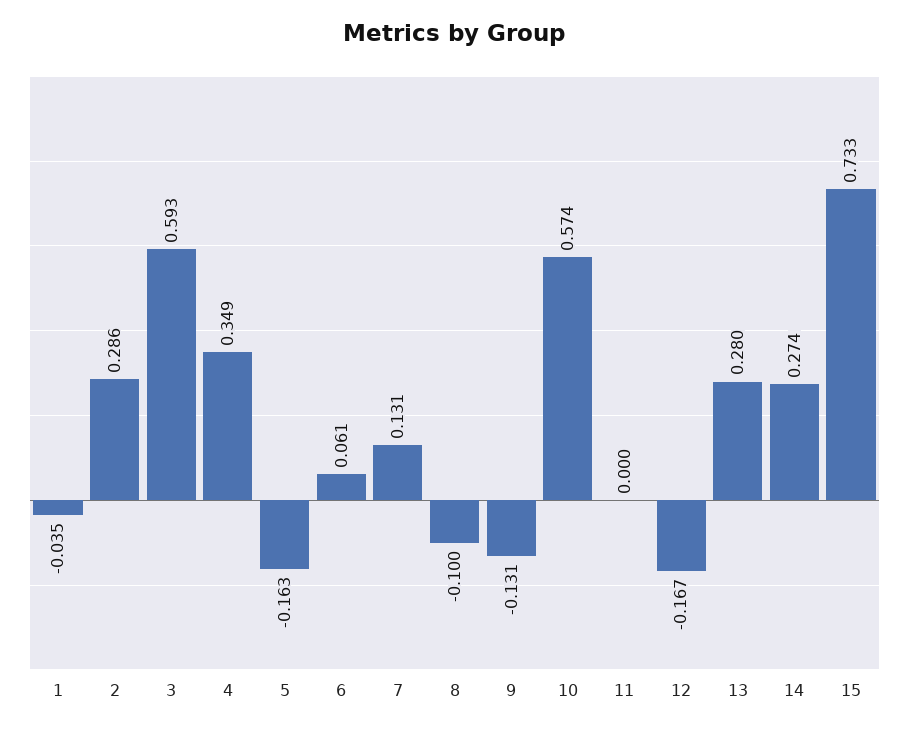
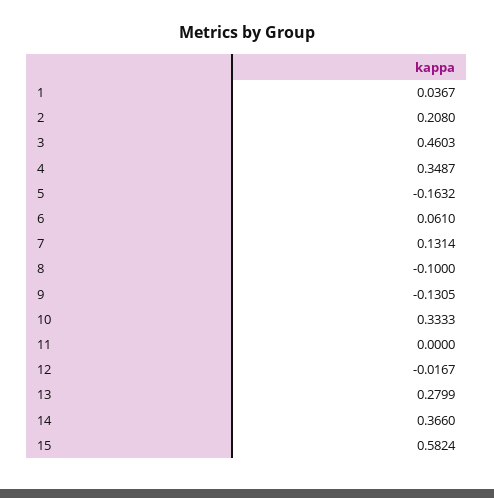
  {
-   "1": -0.035,
+   "1": 0.0367,
-   "2": 0.286,
+   "2": 0.208,
-   "3": 0.593,
+   "3": 0.4603,
    "4": 0.3487,
    "5": -0.1632,
    "6": 0.061,
    "7": 0.1314,
    "8": -0.1,
    "9": -0.1305,
-   "10": 0.574,
+   "10": 0.3333,
    "11": 0,
-   "12": -0.167,
+   "12": -0.0167,
    "13": 0.2799,
-   "14": 0.274,
+   "14": 0.366,
-   "15": 0.733
+   "15": 0.5824
  }

